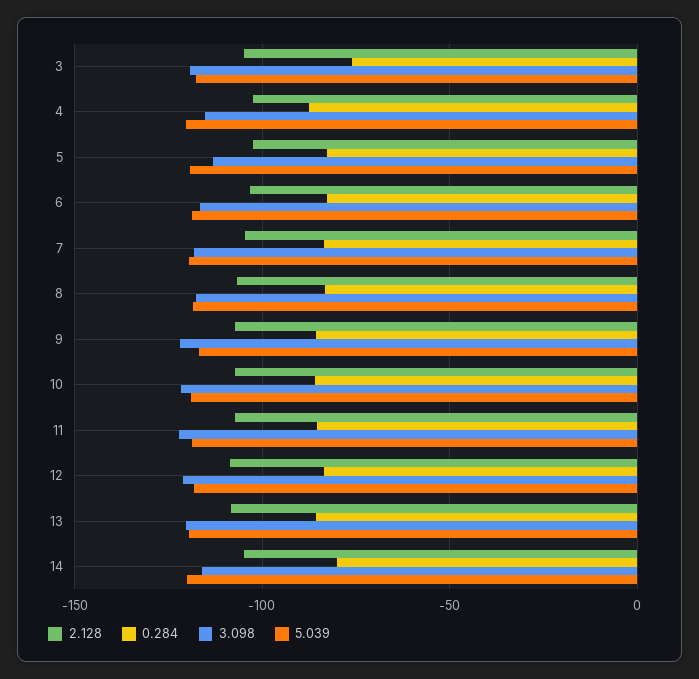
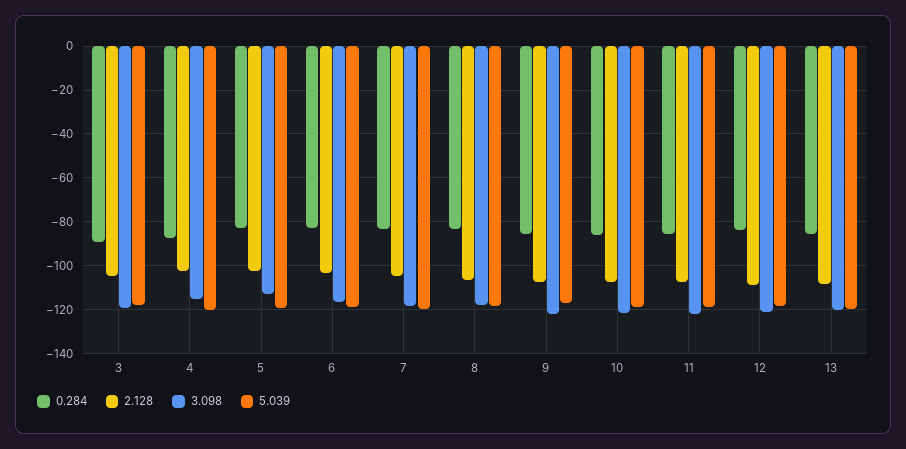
  {
    "2.128": {
      "3": -105,
      "4": -105,
      "5": -105,
      "6": -105,
      "7": -105,
      "8": -105,
      "9": -105,
      "10": -105,
      "11": -105,
      "12": -110,
-     "13": -110,
+     "13": -110
-     "14": -105
    },
    "0.284": {
-     "3": -75,
+     "3": -90,
      "4": -85,
      "5": -85,
      "6": -85,
      "7": -85,
      "8": -85,
      "9": -85,
      "10": -85,
      "11": -85,
      "12": -85,
-     "13": -85,
+     "13": -85
-     "14": -80
    },
    "3.098": {
      "3": -120,
      "4": -115,
      "5": -115,
      "6": -115,
      "7": -120,
      "8": -120,
      "9": -120,
      "10": -120,
      "11": -120,
      "12": -120,
-     "13": -120,
+     "13": -120
-     "14": -115
    },
    "5.039": {
      "3": -120,
      "4": -120,
      "5": -120,
      "6": -120,
      "7": -120,
      "8": -120,
      "9": -115,
      "10": -120,
      "11": -120,
      "12": -120,
-     "13": -120,
+     "13": -120
-     "14": -120
    }
  }

